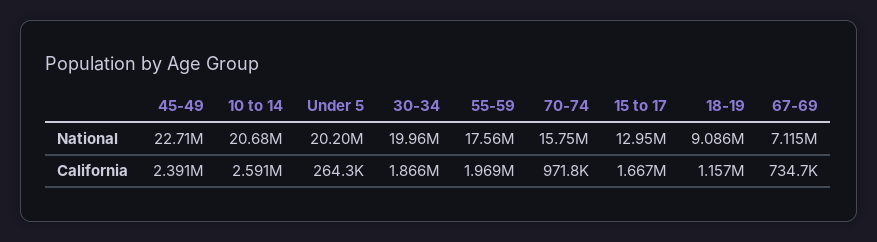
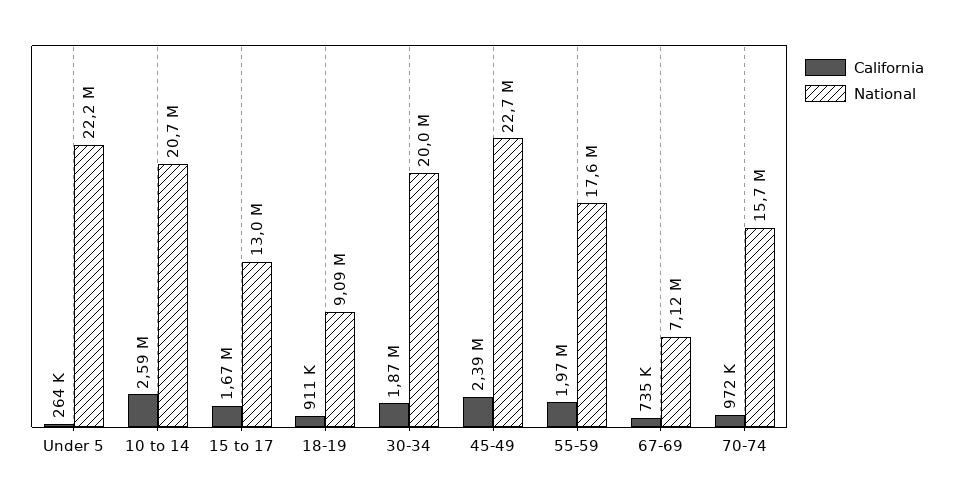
  {
    "National": {
      "45-49": 22710000,
      "10 to 14": 20680000,
-     "Under 5": 20200000,
+     "Under 5": 22200000,
      "30-34": 19960000,
      "55-59": 17560000,
      "70-74": 15750000,
      "15 to 17": 12950000,
      "18-19": 9086000,
      "67-69": 7115000
    },
    "California": {
      "45-49": 2391000,
      "10 to 14": 2591000,
      "Under 5": 264300,
      "30-34": 1866000,
      "55-59": 1969000,
      "70-74": 971800,
      "15 to 17": 1667000,
-     "18-19": 1157000,
+     "18-19": 911000,
      "67-69": 734700
    }
  }

